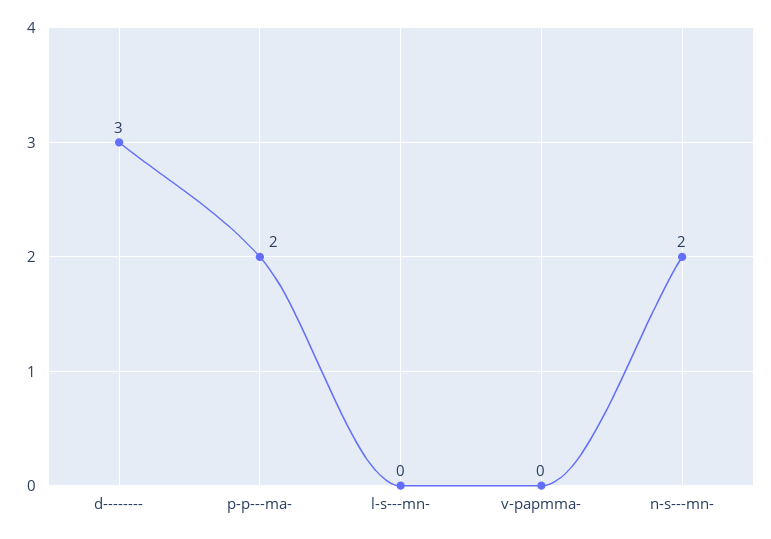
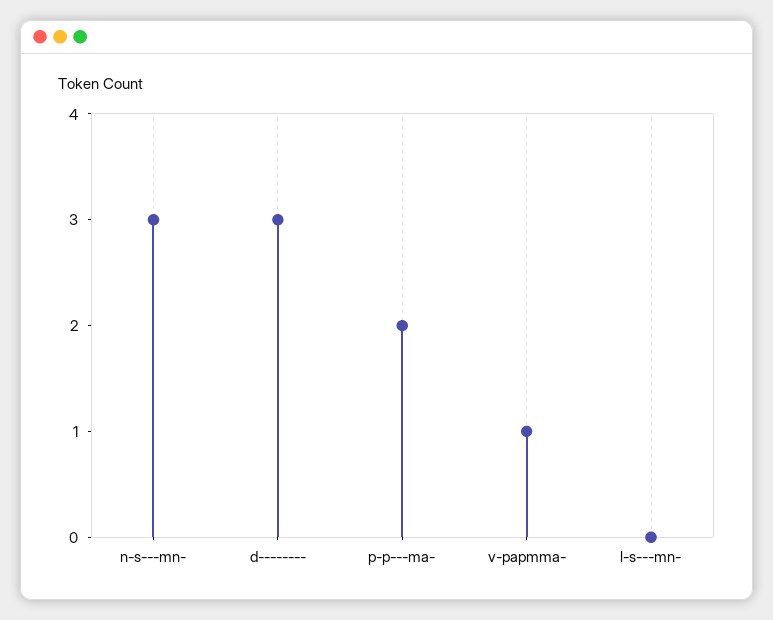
  {
    "d--------": 3,
    "p-p---ma-": 2,
    "l-s---mn-": 0,
-   "v-papmma-": 0,
+   "v-papmma-": 1,
-   "n-s---mn-": 2
+   "n-s---mn-": 3
  }

